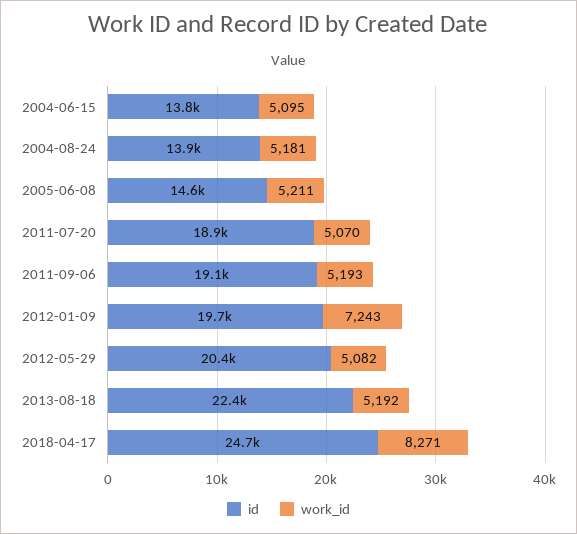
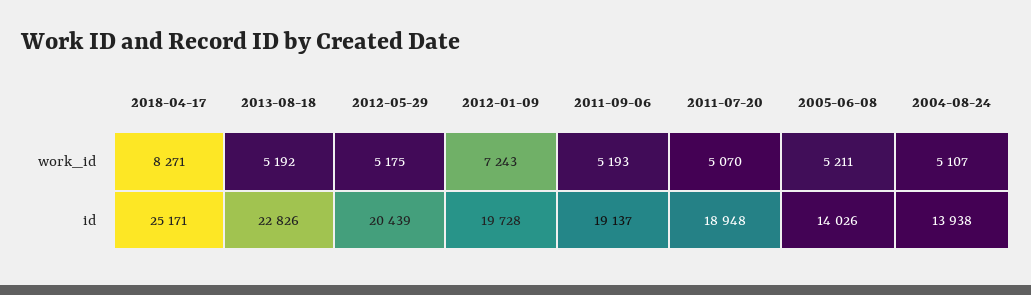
  {
    "id": {
-     "2004-06-15": 13800,
      "2004-08-24": 13938,
-     "2005-06-08": 14600,
+     "2005-06-08": 14026,
      "2011-07-20": 18948,
      "2011-09-06": 19137,
      "2012-01-09": 19728,
      "2012-05-29": 20439,
-     "2013-08-18": 22400,
+     "2013-08-18": 22826,
-     "2018-04-17": 24700
+     "2018-04-17": 25171
    },
    "work_id": {
-     "2004-06-15": 5095,
-     "2004-08-24": 5181,
+     "2004-08-24": 5107,
      "2005-06-08": 5211,
      "2011-07-20": 5070,
      "2011-09-06": 5193,
      "2012-01-09": 7243,
-     "2012-05-29": 5082,
+     "2012-05-29": 5175,
      "2013-08-18": 5192,
      "2018-04-17": 8271
    }
  }

